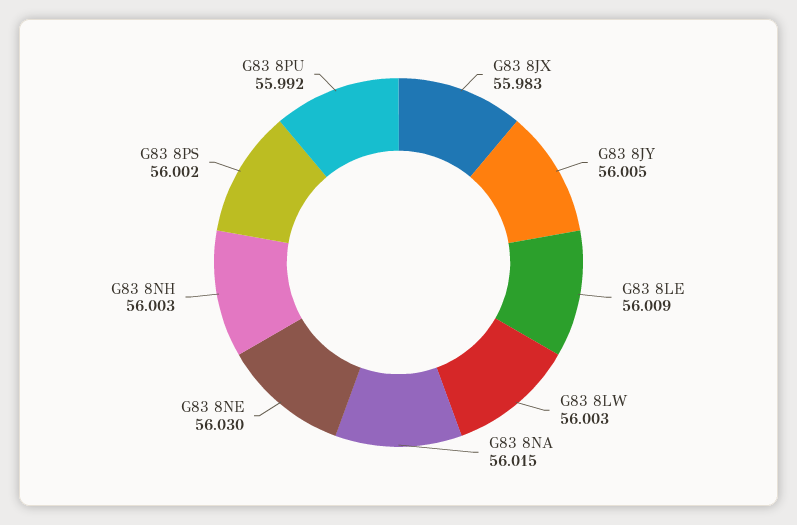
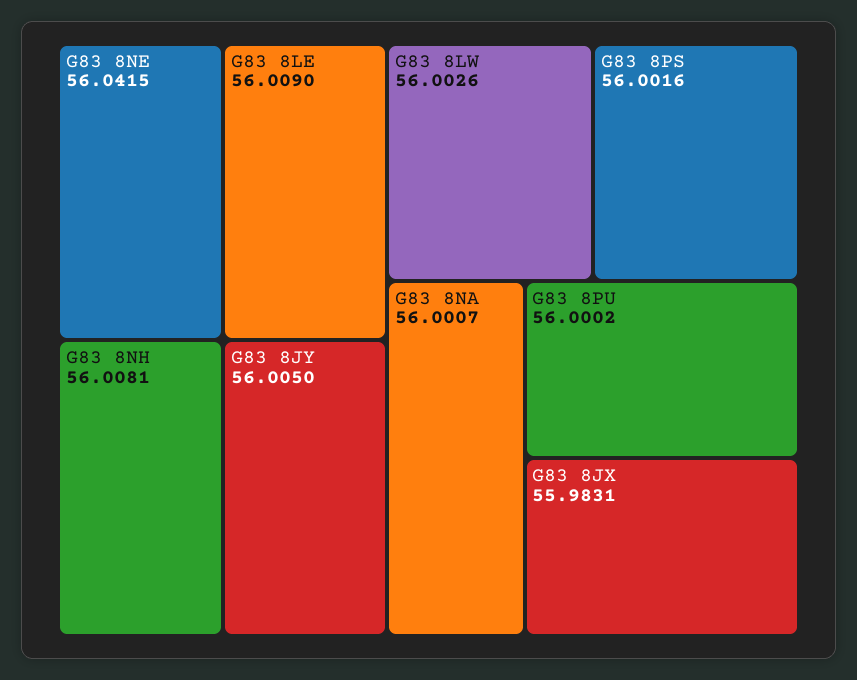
  {
    "G83 8JX": 55.9831,
    "G83 8JY": 56.005,
    "G83 8LE": 56.009,
    "G83 8LW": 56.0026,
-   "G83 8NA": 56.015,
+   "G83 8NA": 56.0007,
-   "G83 8NE": 56.03,
+   "G83 8NE": 56.0415,
-   "G83 8NH": 56.003,
+   "G83 8NH": 56.0081,
    "G83 8PS": 56.0016,
-   "G83 8PU": 55.992
+   "G83 8PU": 56.0002
  }

